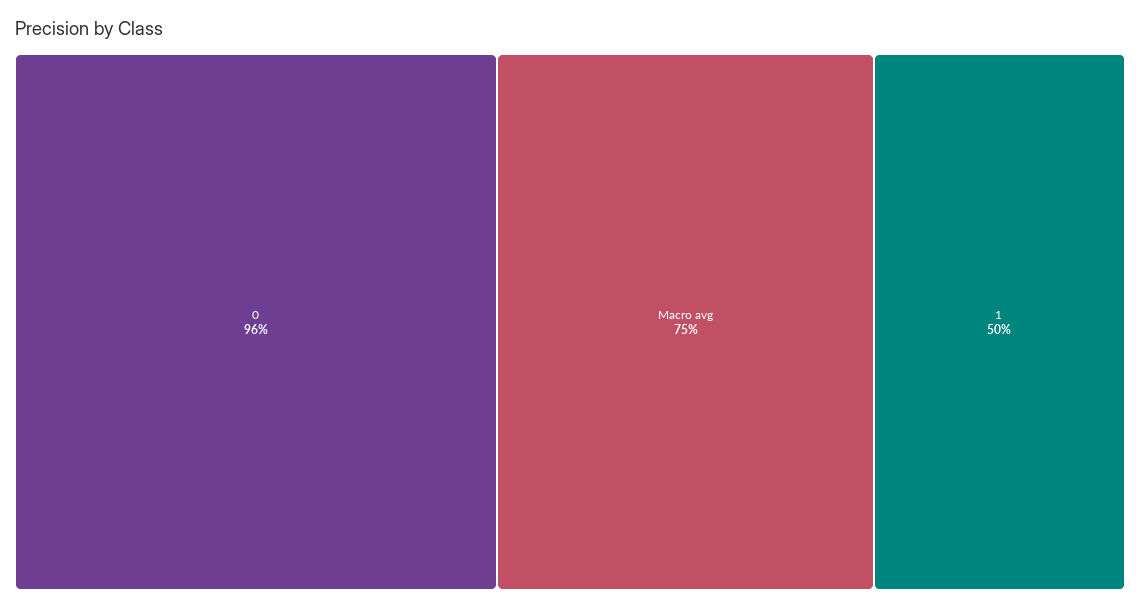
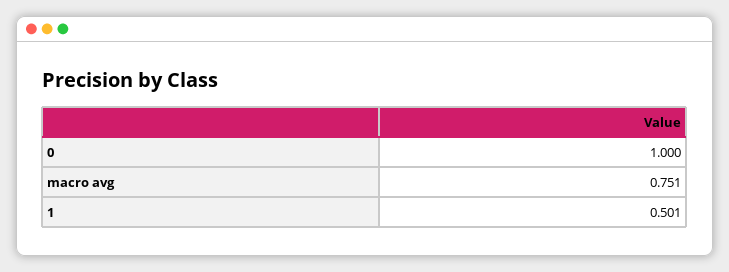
  {
-   "0": 0.96,
+   "0": 1,
    "Macro avg": 0.751,
    "1": 0.501
  }

